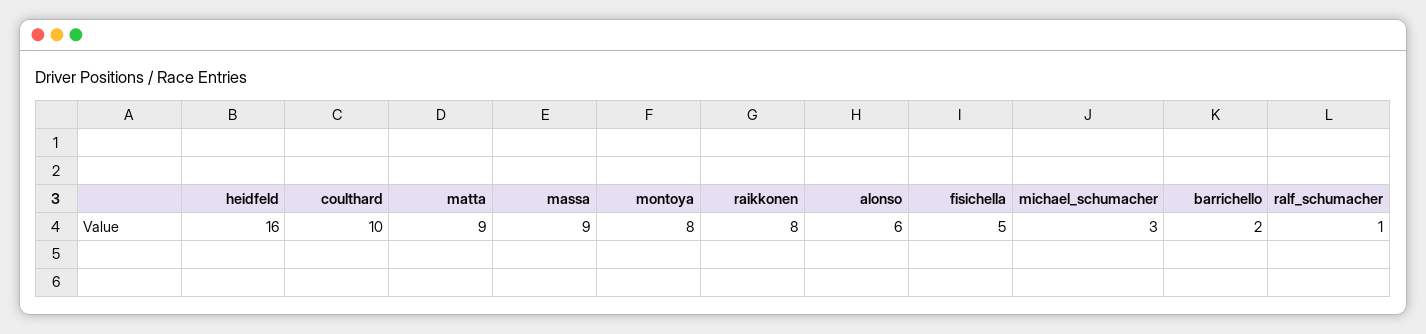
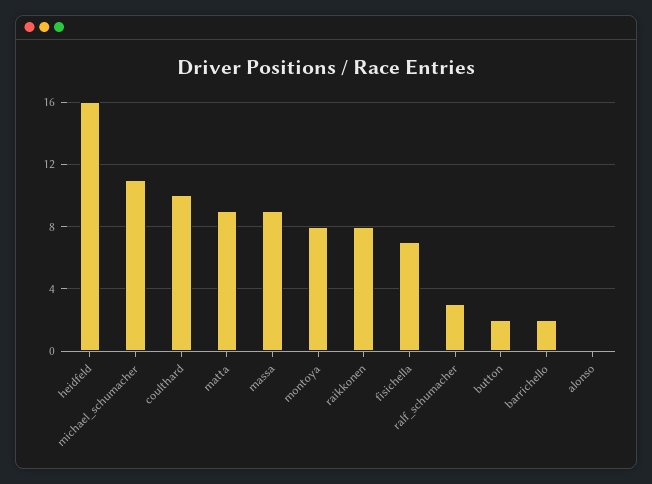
  {
    "heidfeld": 16,
    "coulthard": 10,
    "matta": 9,
    "massa": 9,
    "montoya": 8,
    "raikkonen": 8,
-   "alonso": 6,
+   "alonso": 0,
-   "fisichella": 5,
+   "fisichella": 7,
-   "michael_schumacher": 3,
+   "michael_schumacher": 11,
    "barrichello": 2,
-   "ralf_schumacher": 1
+   "ralf_schumacher": 3,
+   "button": 2
  }

